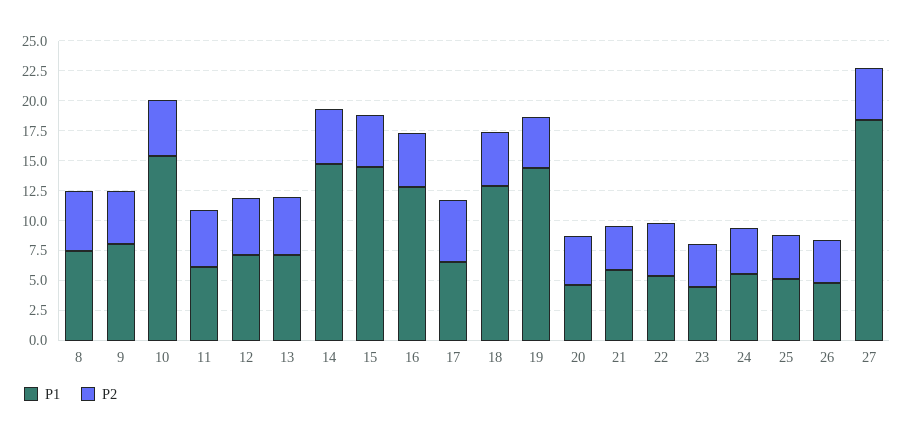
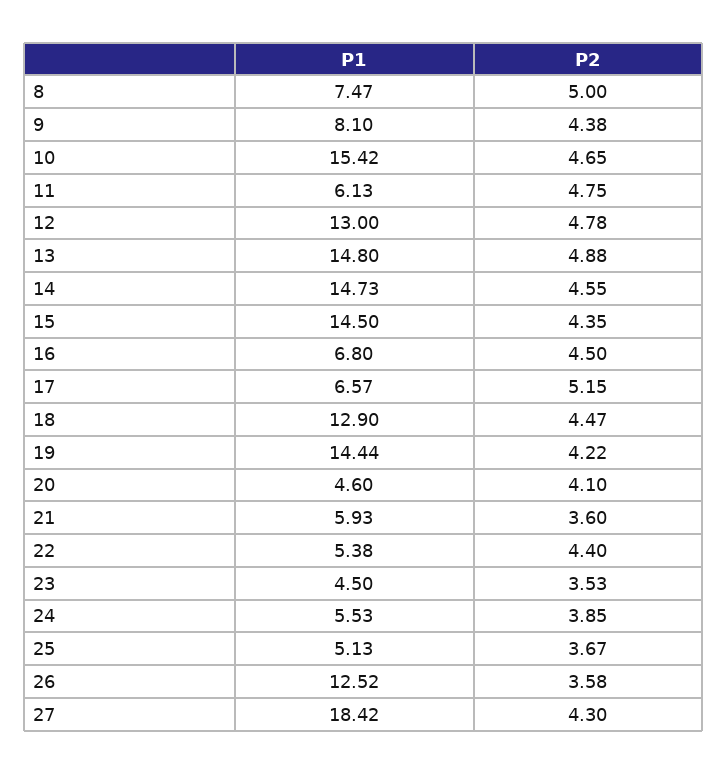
  {
    "P1": {
      "8": 7.47,
      "9": 8.1,
      "10": 15.42,
      "11": 6.13,
-     "12": 7.5,
+     "12": 13,
-     "13": 7.5,
+     "13": 14.8,
      "14": 14.73,
      "15": 14.5,
-     "16": 12.5,
+     "16": 6.8,
      "17": 6.57,
      "18": 12.9,
      "19": 14.44,
      "20": 4.6,
      "21": 5.93,
      "22": 5.38,
      "23": 4.5,
      "24": 5.53,
      "25": 5.13,
-     "26": 5,
+     "26": 12.52,
      "27": 18.42
    },
    "P2": {
      "8": 5,
      "9": 4.38,
      "10": 4.65,
      "11": 4.75,
      "12": 4.78,
      "13": 4.88,
      "14": 4.55,
      "15": 4.35,
      "16": 4.5,
      "17": 5.15,
      "18": 4.47,
      "19": 4.22,
      "20": 4.1,
      "21": 3.6,
      "22": 4.4,
      "23": 3.53,
      "24": 3.85,
      "25": 3.67,
      "26": 3.58,
      "27": 4.3
    }
  }

